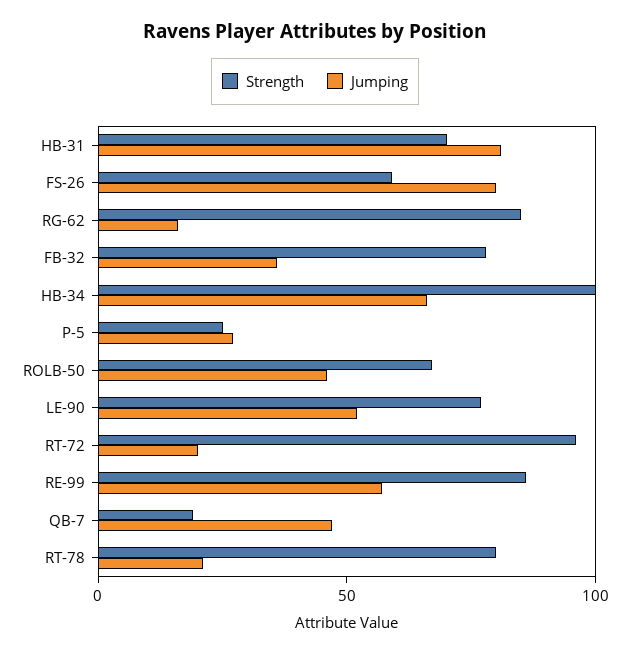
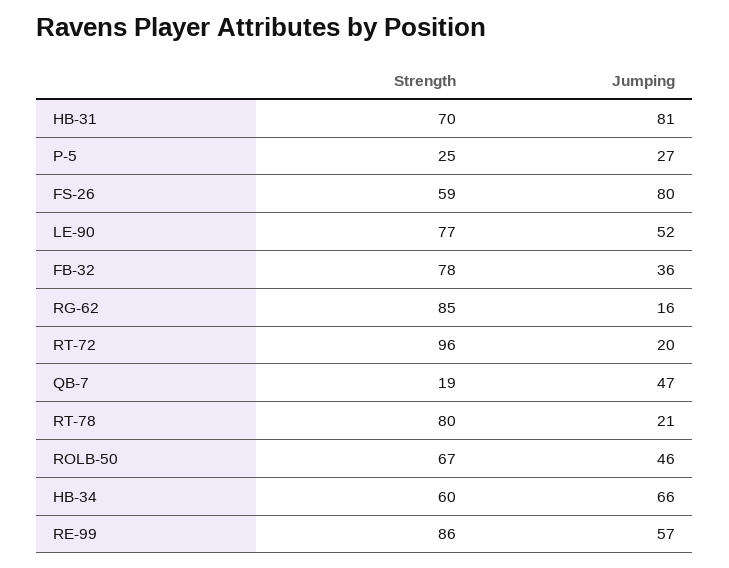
  {
    "Strength": {
      "HB-31": 70,
      "FS-26": 59,
      "RG-62": 85,
      "FB-32": 78,
-     "HB-34": 100,
+     "HB-34": 60,
      "P-5": 25,
      "ROLB-50": 67,
      "LE-90": 77,
      "RT-72": 96,
      "RE-99": 86,
      "QB-7": 19,
      "RT-78": 80
    },
    "Jumping": {
      "HB-31": 81,
      "FS-26": 80,
      "RG-62": 16,
      "FB-32": 36,
      "HB-34": 66,
      "P-5": 27,
      "ROLB-50": 46,
      "LE-90": 52,
      "RT-72": 20,
      "RE-99": 57,
      "QB-7": 47,
      "RT-78": 21
    }
  }

